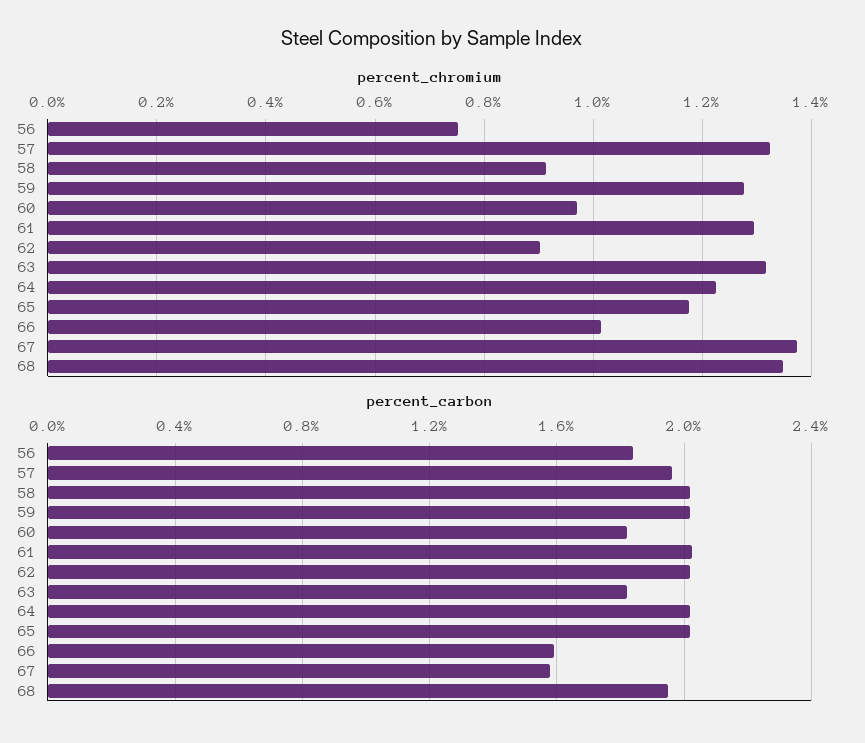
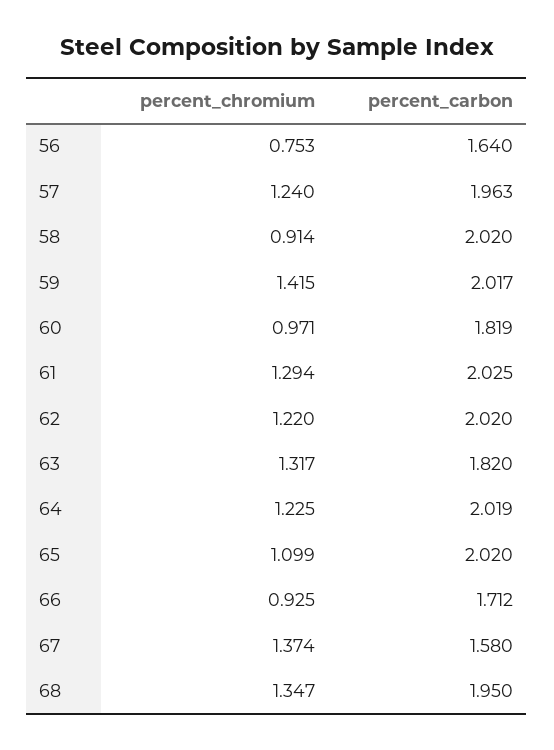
  {
    "percent_chromium": {
      "56": 0.753,
-     "57": 1.32,
+     "57": 1.24,
      "58": 0.914,
-     "59": 1.28,
+     "59": 1.415,
      "60": 0.971,
      "61": 1.294,
-     "62": 0.9,
+     "62": 1.22,
      "63": 1.317,
      "64": 1.225,
-     "65": 1.18,
+     "65": 1.099,
-     "66": 1.02,
+     "66": 0.925,
      "67": 1.374,
      "68": 1.347
    },
    "percent_carbon": {
-     "56": 1.85,
+     "56": 1.64,
      "57": 1.963,
      "58": 2.02,
      "59": 2.017,
      "60": 1.819,
      "61": 2.025,
      "62": 2.02,
      "63": 1.82,
      "64": 2.019,
      "65": 2.02,
-     "66": 1.6,
+     "66": 1.712,
      "67": 1.58,
      "68": 1.95
    }
  }

